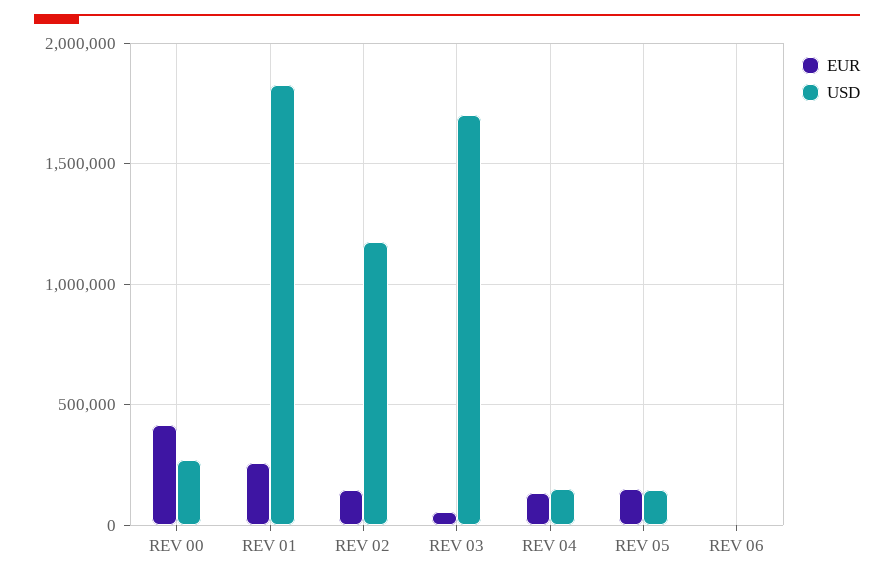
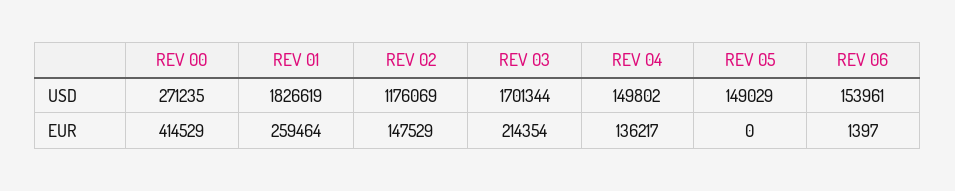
  {
    "EUR": {
      "REV 00": 414529,
      "REV 01": 259464,
      "REV 02": 147529,
-     "REV 03": 50000,
+     "REV 03": 214354,
      "REV 04": 136217,
-     "REV 05": 150000,
+     "REV 05": 0,
      "REV 06": 1397
    },
    "USD": {
      "REV 00": 271235,
      "REV 01": 1826619,
      "REV 02": 1176069,
      "REV 03": 1701344,
      "REV 04": 149802,
      "REV 05": 149029,
-     "REV 06": 0
+     "REV 06": 153961
    }
  }

